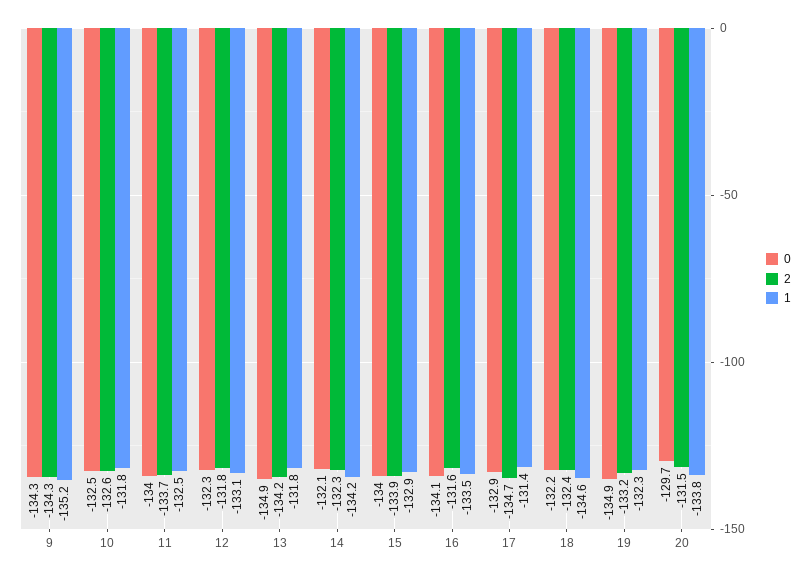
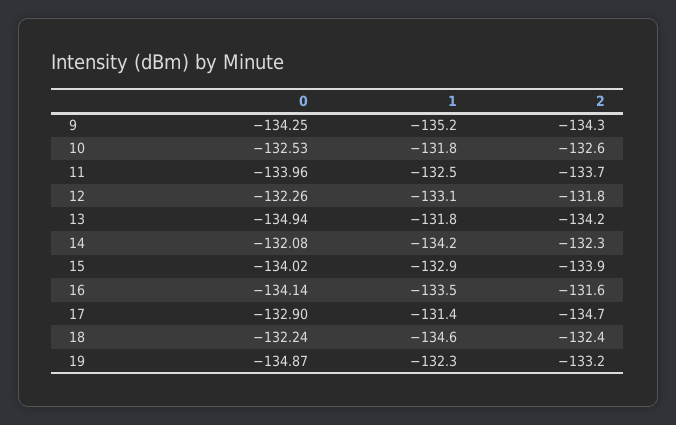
  {
    "0": {
      "9": -134.25,
      "10": -132.53,
      "11": -133.96,
      "12": -132.26,
      "13": -134.94,
      "14": -132.08,
      "15": -134.02,
      "16": -134.14,
      "17": -132.9,
      "18": -132.24,
-     "19": -134.87,
+     "19": -134.87
-     "20": -129.7
    },
    "2": {
      "9": -134.3,
      "10": -132.6,
      "11": -133.7,
      "12": -131.8,
      "13": -134.2,
      "14": -132.3,
      "15": -133.9,
      "16": -131.6,
      "17": -134.7,
      "18": -132.4,
-     "19": -133.2,
+     "19": -133.2
-     "20": -131.5
    },
    "1": {
      "9": -135.2,
      "10": -131.8,
      "11": -132.5,
      "12": -133.1,
      "13": -131.8,
      "14": -134.2,
      "15": -132.9,
      "16": -133.5,
      "17": -131.4,
      "18": -134.6,
-     "19": -132.3,
+     "19": -132.3
-     "20": -133.8
    }
  }

